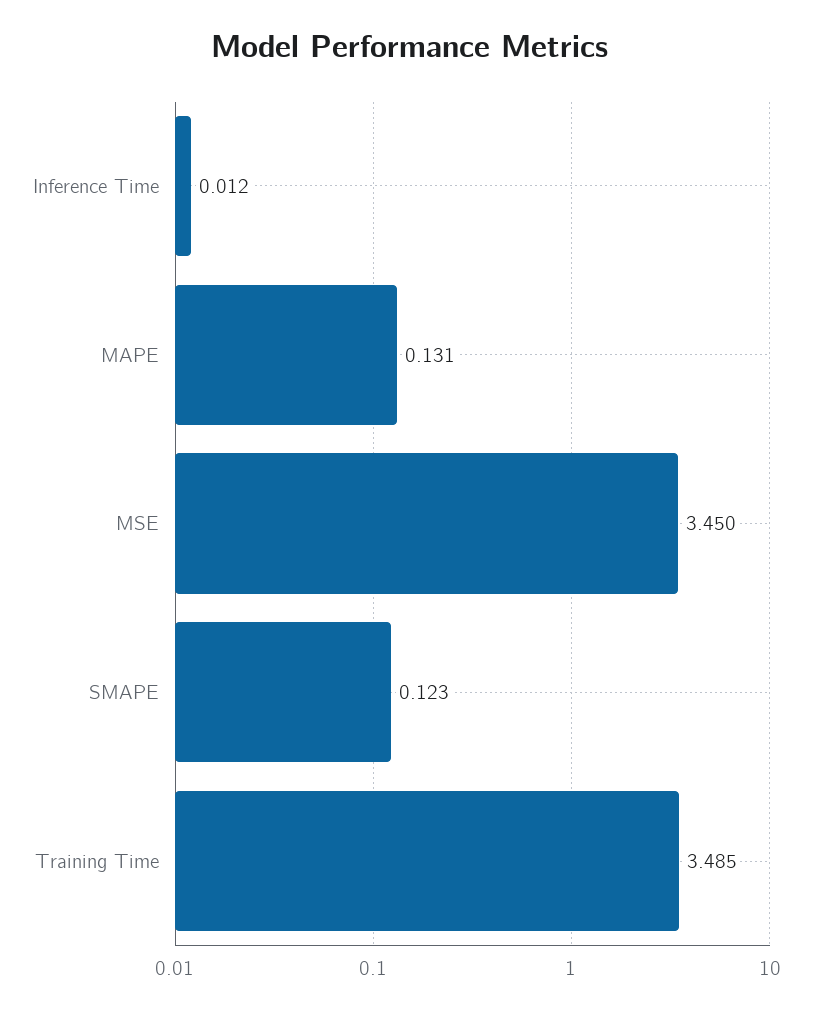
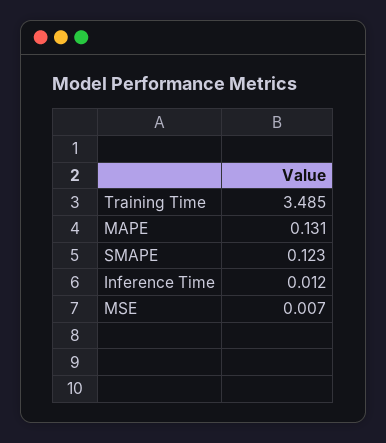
  {
    "Inference Time": 0.012,
    "MAPE": 0.131,
-   "MSE": 3.45,
+   "MSE": 0.007,
    "SMAPE": 0.123,
    "Training Time": 3.485
  }

